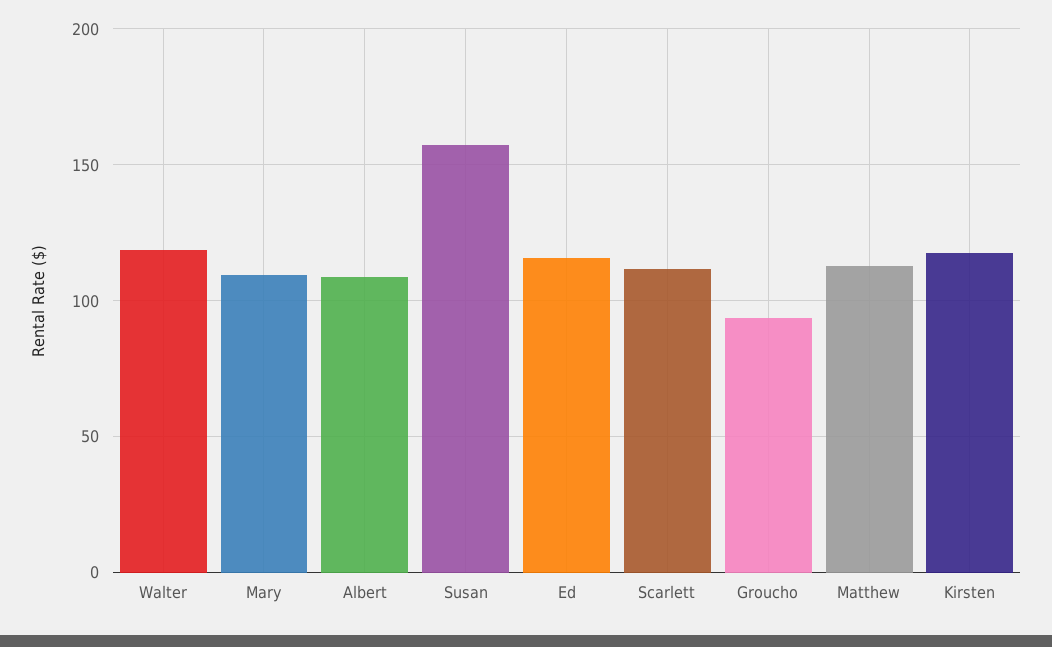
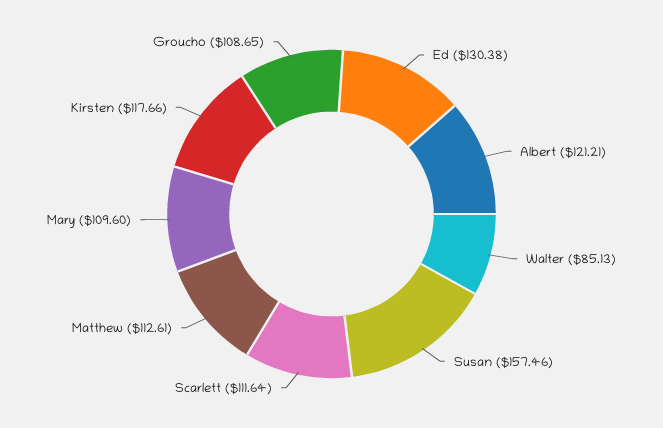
  {
-   "Walter": 120,
+   "Walter": 85.13,
    "Mary": 109.6,
-   "Albert": 110,
+   "Albert": 121.21,
    "Susan": 157.46,
-   "Ed": 115,
+   "Ed": 130.38,
    "Scarlett": 111.64,
-   "Groucho": 95,
+   "Groucho": 108.65,
    "Matthew": 112.61,
    "Kirsten": 117.66
  }

